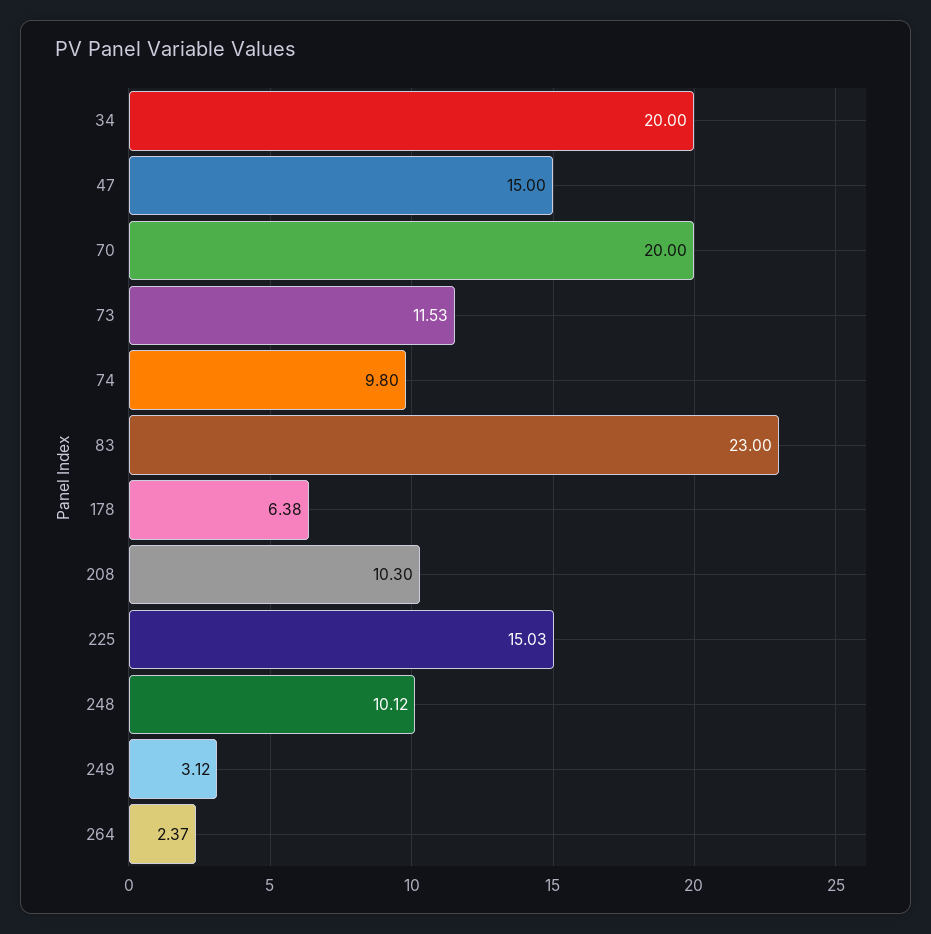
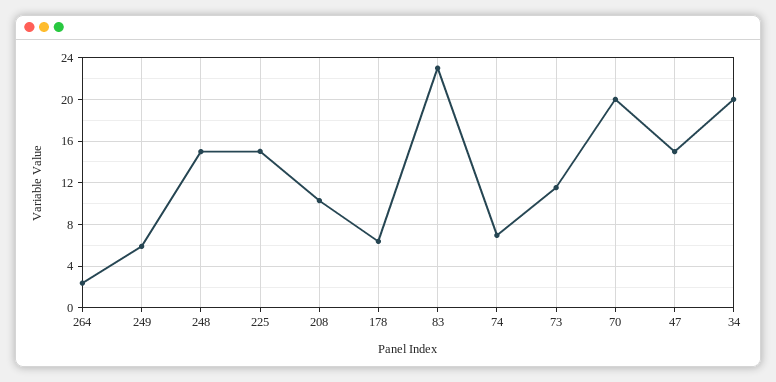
  {
    "34": 20,
    "47": 15,
    "70": 20,
    "73": 11.53,
-   "74": 9.8,
+   "74": 7,
    "83": 23,
    "178": 6.38,
    "208": 10.3,
    "225": 15.03,
-   "248": 10.12,
+   "248": 15,
-   "249": 3.12,
+   "249": 6,
    "264": 2.37
  }

